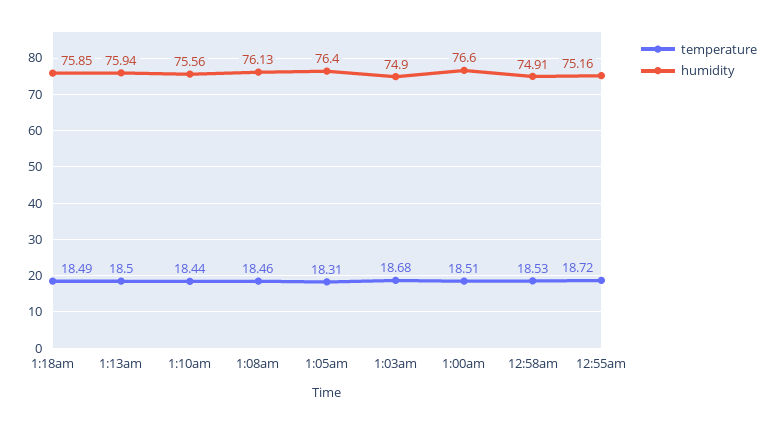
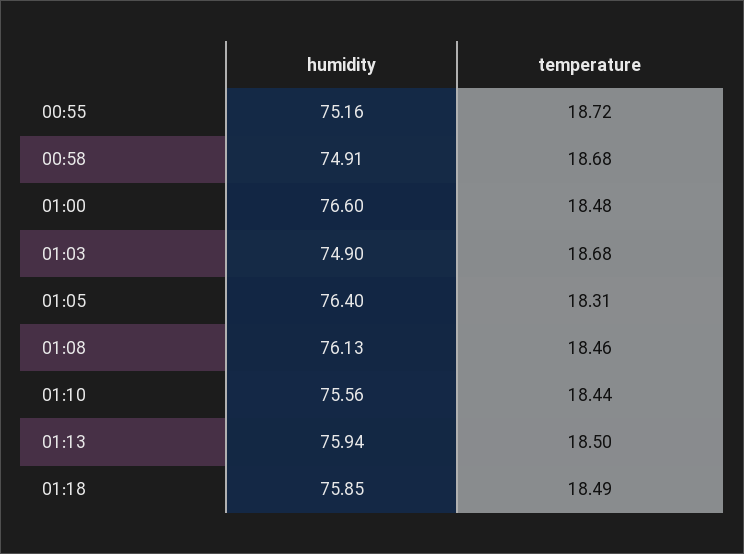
  {
    "temperature": {
      "1:18am": 18.49,
      "1:13am": 18.5,
      "1:10am": 18.44,
      "1:08am": 18.46,
      "1:05am": 18.31,
      "1:03am": 18.68,
-     "1:00am": 18.51,
+     "1:00am": 18.48,
-     "12:58am": 18.53,
+     "12:58am": 18.68,
      "12:55am": 18.72
    },
    "humidity": {
      "1:18am": 75.85,
      "1:13am": 75.94,
      "1:10am": 75.56,
      "1:08am": 76.13,
      "1:05am": 76.4,
      "1:03am": 74.9,
      "1:00am": 76.6,
      "12:58am": 74.91,
      "12:55am": 75.16
    }
  }

